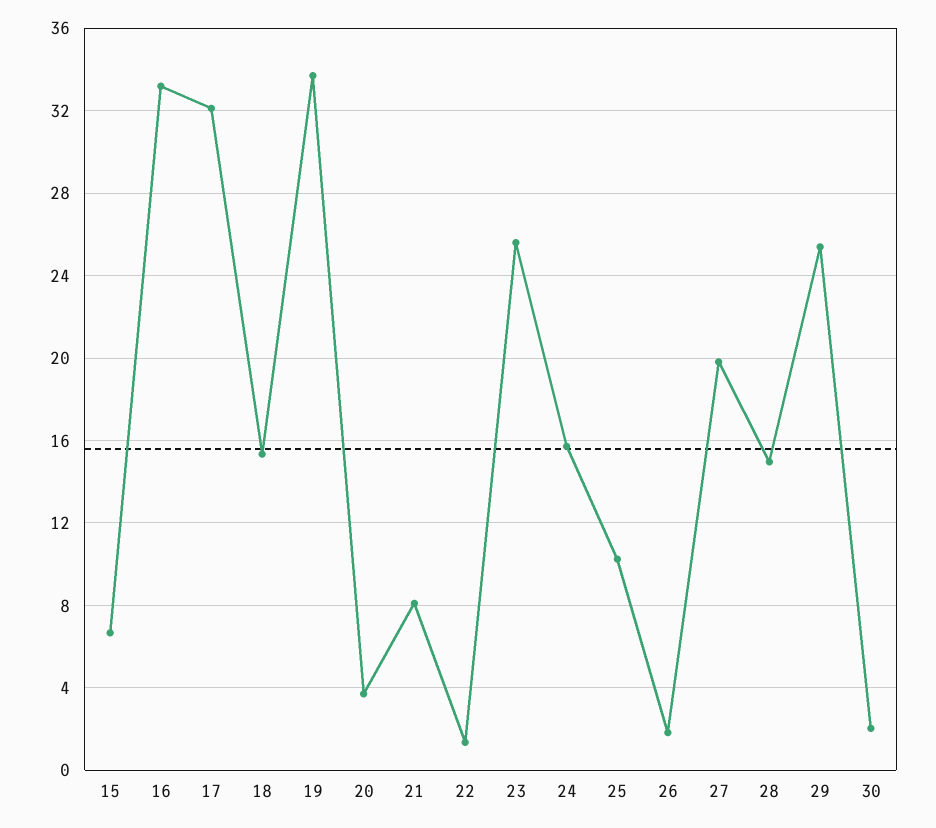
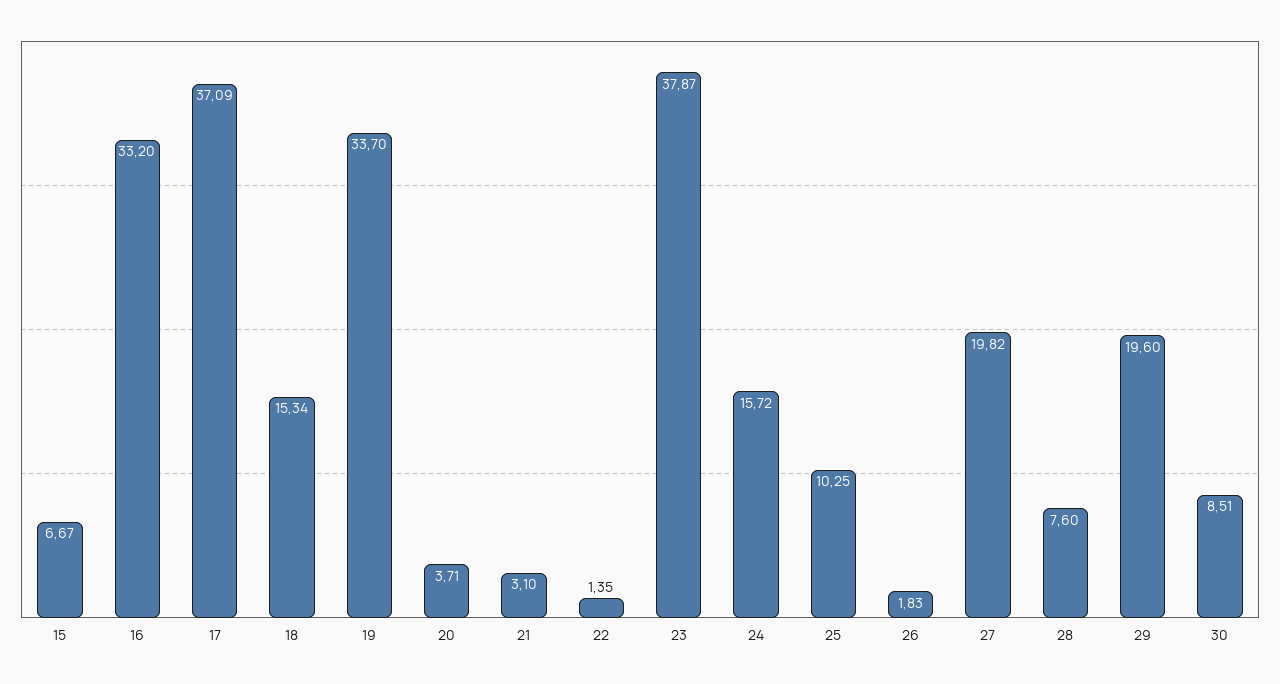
  {
    "15": 6.67,
    "16": 33.2,
-   "17": 32,
+   "17": 37.09,
    "18": 15.34,
    "19": 33.7,
    "20": 3.71,
-   "21": 8,
+   "21": 3.1,
    "22": 1.35,
-   "23": 25.5,
+   "23": 37.87,
    "24": 15.72,
    "25": 10.25,
    "26": 1.83,
    "27": 19.82,
-   "28": 15,
+   "28": 7.6,
-   "29": 25.5,
+   "29": 19.6,
-   "30": 2
+   "30": 8.51
  }

